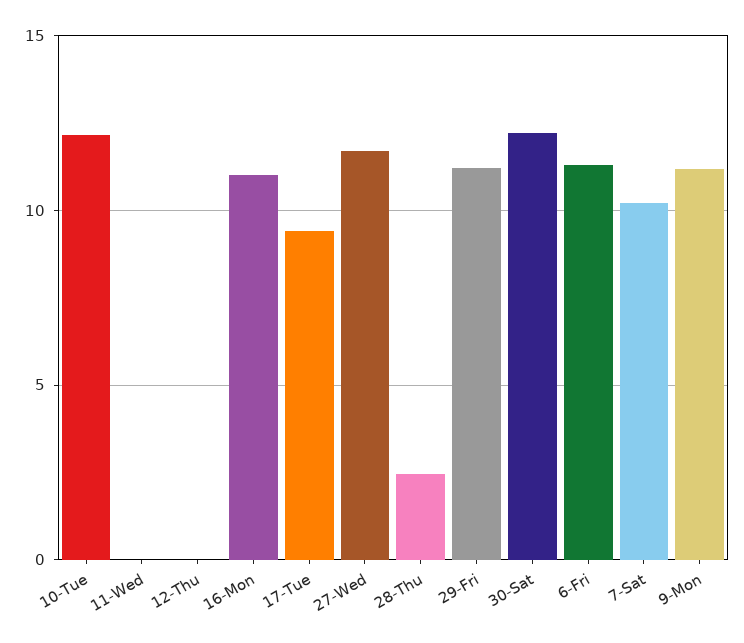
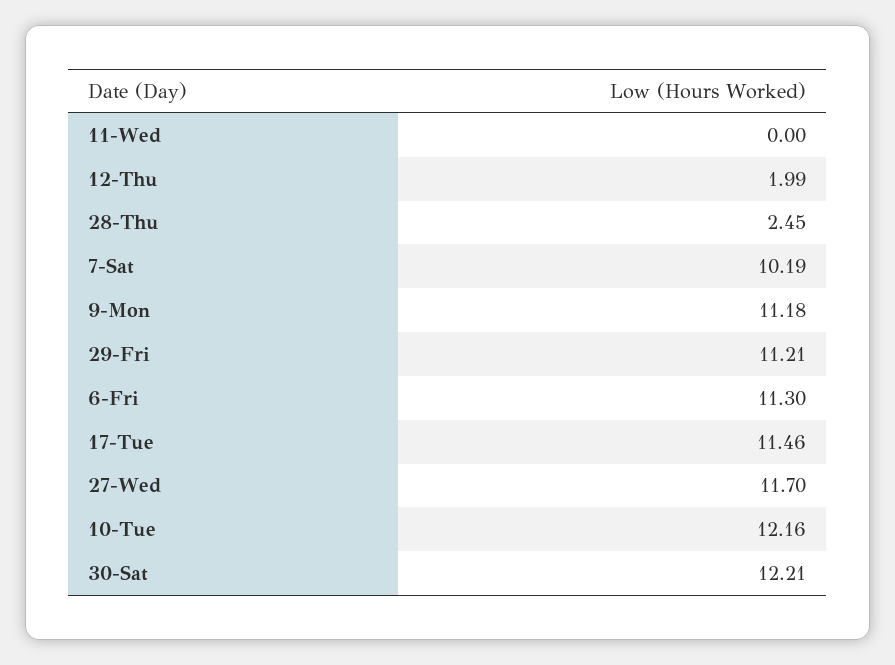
  {
    "10-Tue": 12.16,
    "11-Wed": 0,
-   "12-Thu": 0,
+   "12-Thu": 1.99,
-   "16-Mon": 11,
-   "17-Tue": 9.5,
+   "17-Tue": 11.46,
    "27-Wed": 11.7,
    "28-Thu": 2.45,
    "29-Fri": 11.21,
    "30-Sat": 12.21,
    "6-Fri": 11.3,
    "7-Sat": 10.19,
    "9-Mon": 11.18
  }

